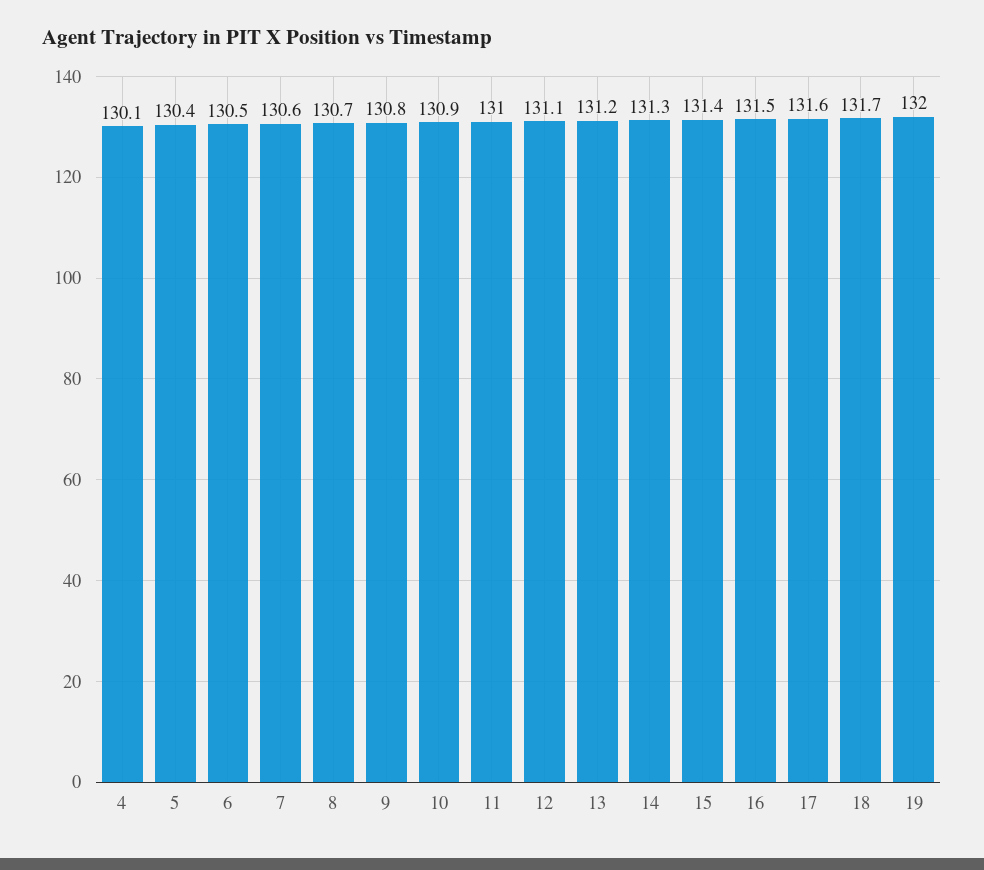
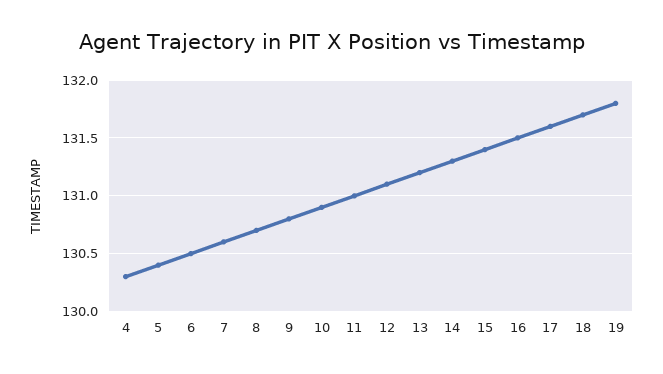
  {
-   "4": 130.1,
+   "4": 130.3,
    "5": 130.4,
    "6": 130.5,
    "7": 130.6,
    "8": 130.7,
    "9": 130.8,
    "10": 130.9,
    "11": 131,
    "12": 131.1,
    "13": 131.2,
    "14": 131.3,
    "15": 131.4,
    "16": 131.5,
    "17": 131.6,
    "18": 131.7,
-   "19": 132
+   "19": 131.8
  }

